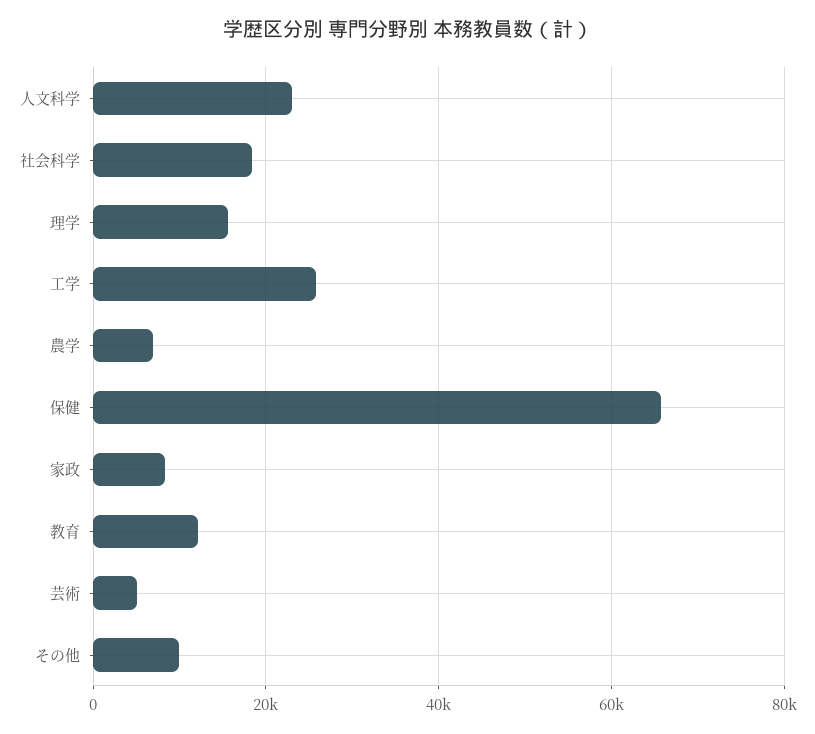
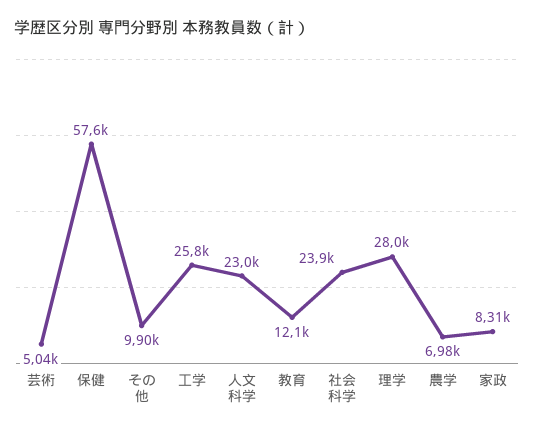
  {
    "人文科学": 23000,
-   "社会科学": 18000,
+   "社会科学": 23900,
-   "理学": 16000,
+   "理学": 28000,
    "工学": 25800,
    "農学": 6980,
-   "保健": 66000,
+   "保健": 57600,
    "家政": 8310,
    "教育": 12100,
    "芸術": 5040,
    "その他": 9900
  }

